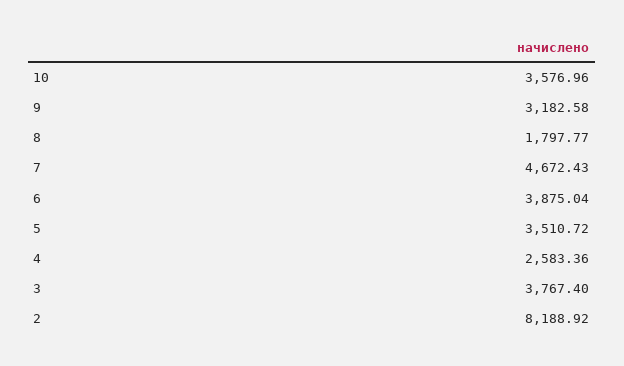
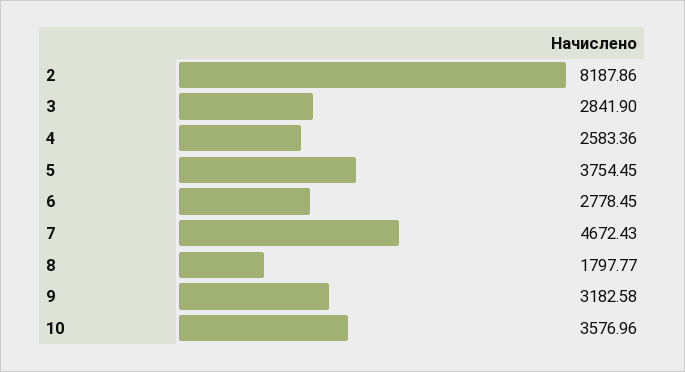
  {
    "10": 3576.96,
    "9": 3182.58,
    "8": 1797.77,
    "7": 4672.43,
-   "6": 3875.04,
+   "6": 2778.45,
-   "5": 3510.72,
+   "5": 3754.45,
    "4": 2583.36,
-   "3": 3767.4,
+   "3": 2841.9,
-   "2": 8188.92
+   "2": 8187.86
  }

